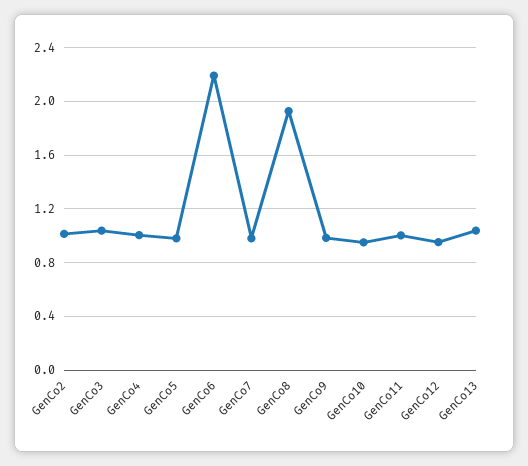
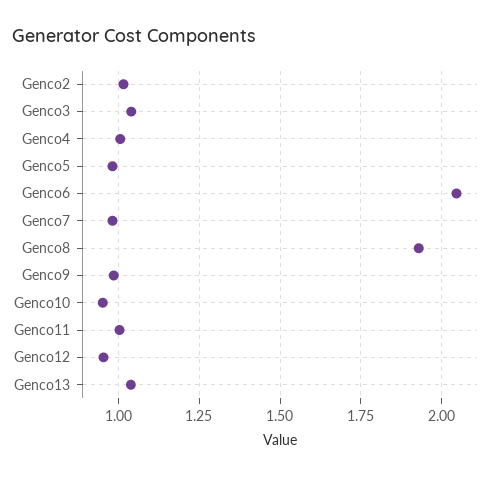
  {
    "GenCo2": 1.025,
    "GenCo3": 1.05,
    "GenCo4": 1,
    "GenCo5": 0.975,
-   "GenCo6": 2.2,
+   "GenCo6": 2.05,
    "GenCo7": 0.975,
    "GenCo8": 1.925,
    "GenCo9": 0.975,
    "GenCo10": 0.95,
    "GenCo11": 1,
    "GenCo12": 0.95,
    "GenCo13": 1.05
  }

